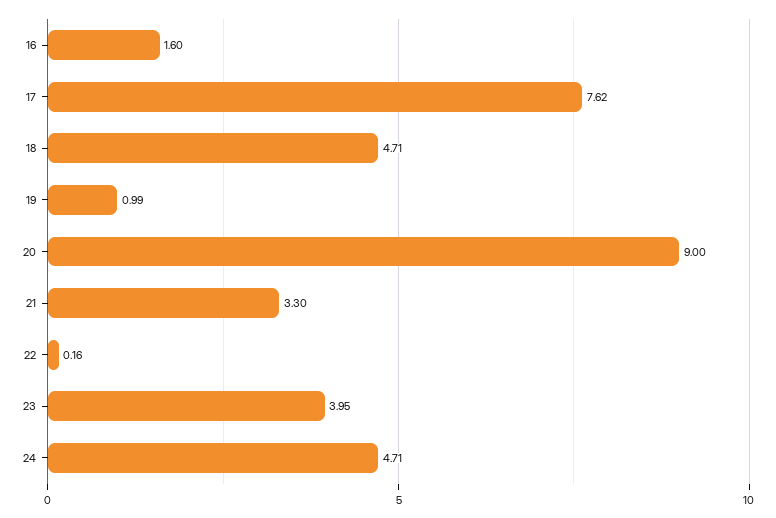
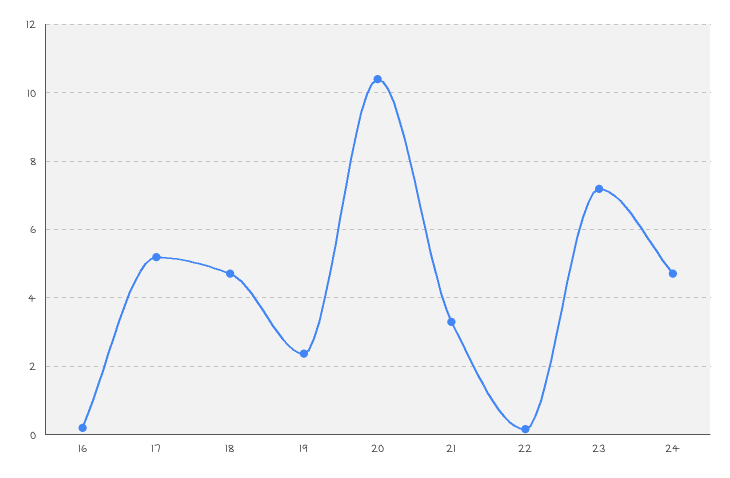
  {
-   "16": 1.6,
+   "16": 0.2,
-   "17": 7.62,
+   "17": 5.2,
    "18": 4.71,
-   "19": 0.99,
+   "19": 2.4,
-   "20": 9,
+   "20": 10.4,
    "21": 3.3,
    "22": 0.16,
-   "23": 3.95,
+   "23": 7.2,
    "24": 4.71
  }

